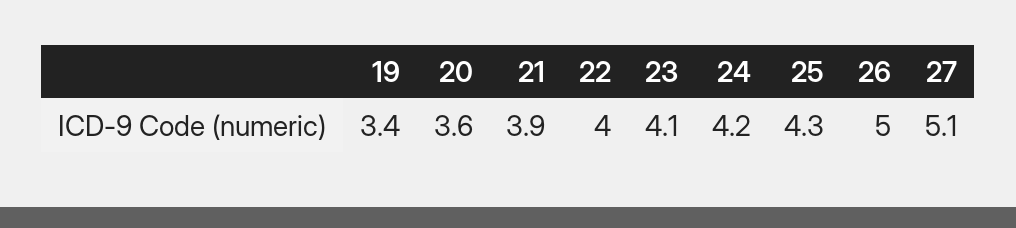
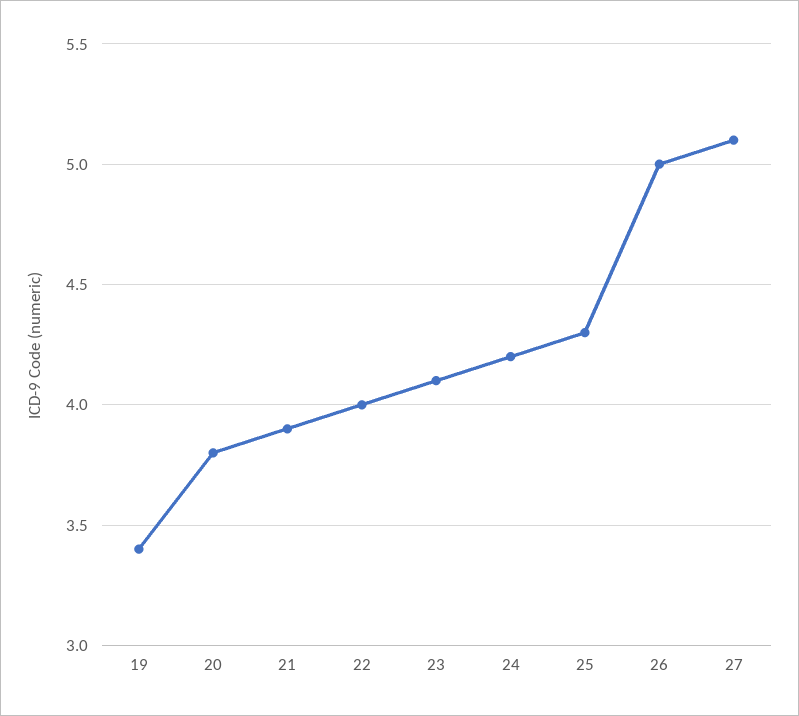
  {
    "19": 3.4,
-   "20": 3.6,
+   "20": 3.8,
    "21": 3.9,
    "22": 4,
    "23": 4.1,
    "24": 4.2,
    "25": 4.3,
    "26": 5,
    "27": 5.1
  }

